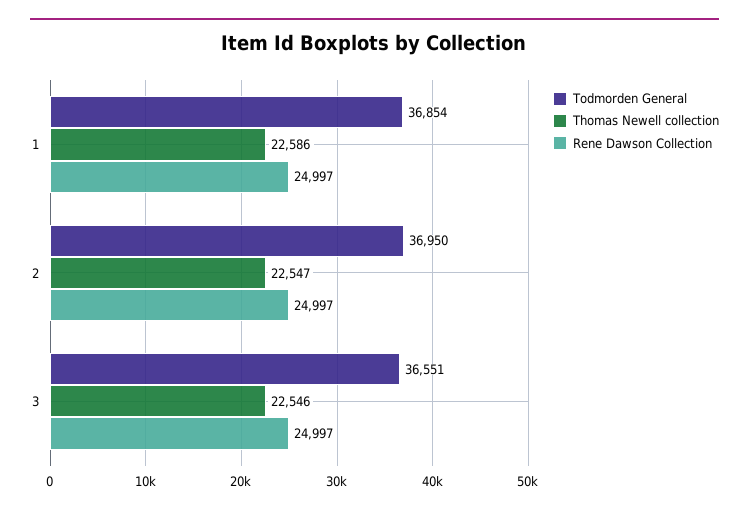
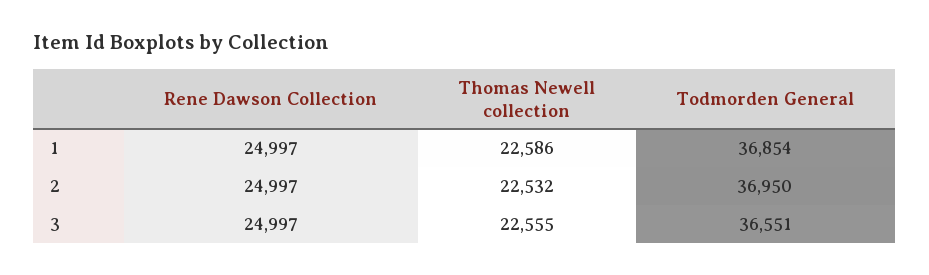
  {
    "Todmorden General": {
      "1": 36854,
      "2": 36950,
      "3": 36551
    },
    "Thomas Newell collection": {
      "1": 22586,
-     "2": 22547,
+     "2": 22532,
-     "3": 22546
+     "3": 22555
    },
    "Rene Dawson Collection": {
      "1": 24997,
      "2": 24997,
      "3": 24997
    }
  }

